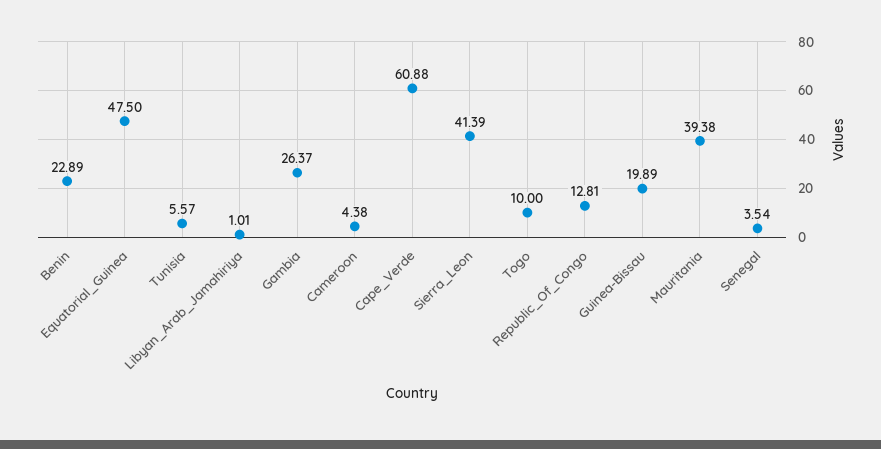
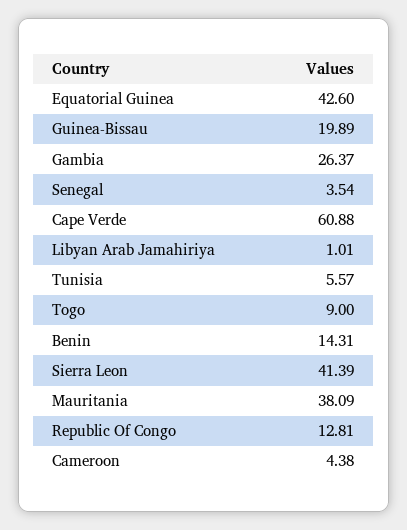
  {
-   "Benin": 22.89,
+   "Benin": 14.31,
-   "Equatorial_Guinea": 47.5,
+   "Equatorial_Guinea": 42.6,
    "Tunisia": 5.57,
    "Libyan_Arab_Jamahiriya": 1.01,
    "Gambia": 26.37,
    "Cameroon": 4.38,
    "Cape_Verde": 60.88,
    "Sierra_Leon": 41.39,
-   "Togo": 10,
+   "Togo": 9,
    "Republic_Of_Congo": 12.81,
    "Guinea-Bissau": 19.89,
-   "Mauritania": 39.38,
+   "Mauritania": 38.09,
    "Senegal": 3.54
  }

